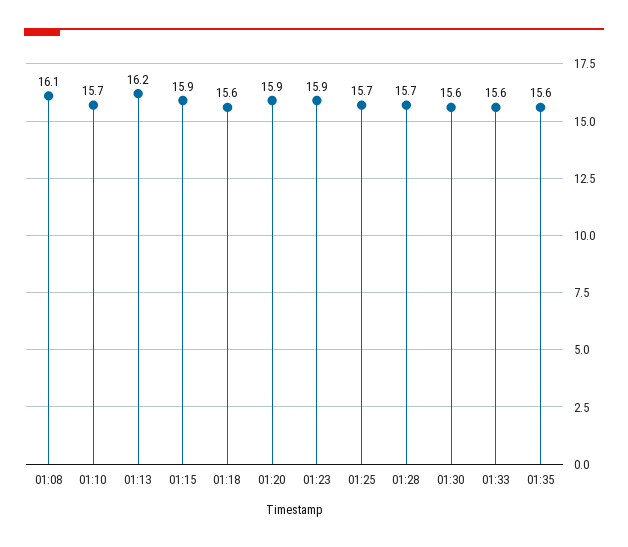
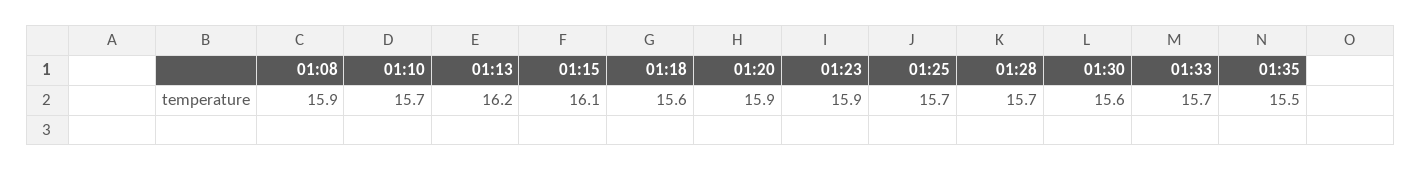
  {
-   "01:08": 16.1,
+   "01:08": 15.9,
    "01:10": 15.7,
    "01:13": 16.2,
-   "01:15": 15.9,
+   "01:15": 16.1,
    "01:18": 15.6,
    "01:20": 15.9,
    "01:23": 15.9,
    "01:25": 15.7,
    "01:28": 15.7,
    "01:30": 15.6,
-   "01:33": 15.6,
+   "01:33": 15.7,
-   "01:35": 15.6
+   "01:35": 15.5
  }

